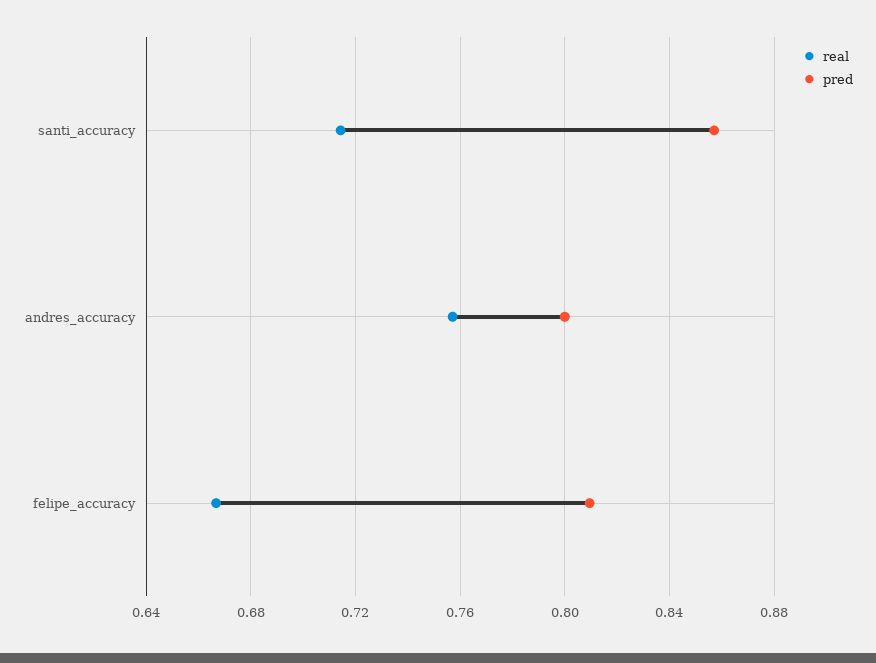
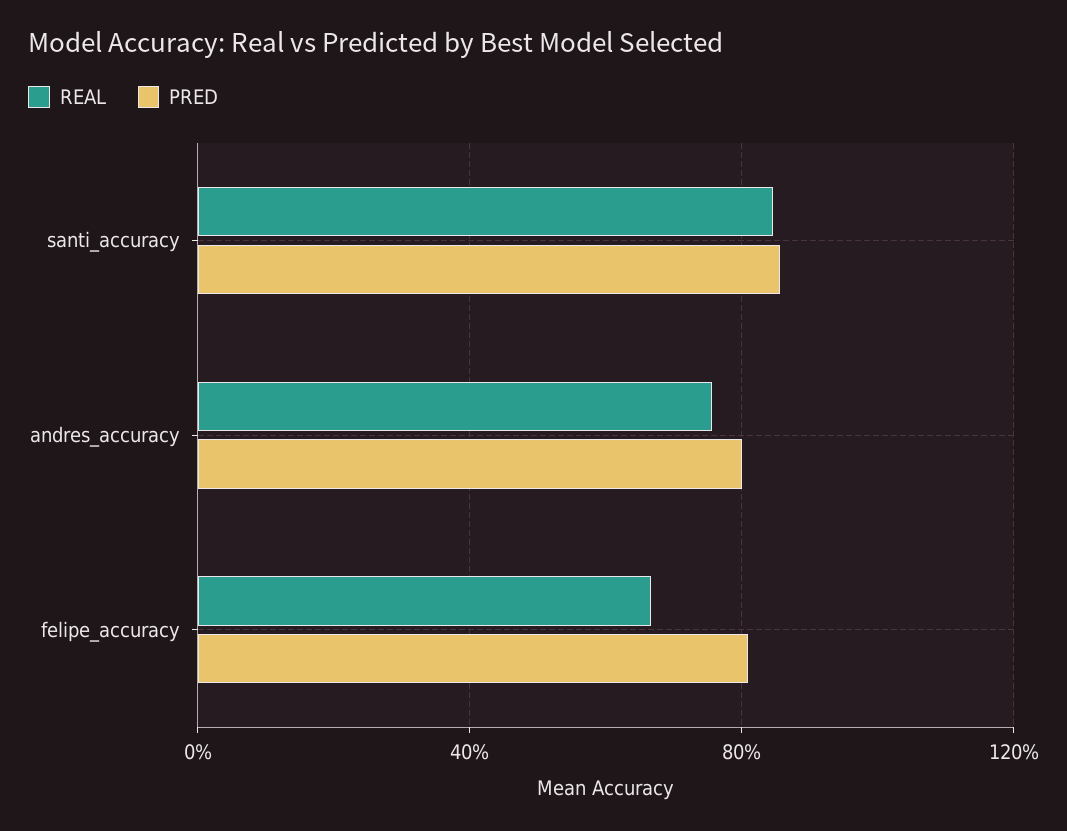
  {
    "real": {
-     "santi_accuracy": 0.715,
+     "santi_accuracy": 0.85,
      "andres_accuracy": 0.755,
      "felipe_accuracy": 0.665
    },
    "pred": {
      "santi_accuracy": 0.855,
      "andres_accuracy": 0.8,
      "felipe_accuracy": 0.81
    }
  }

